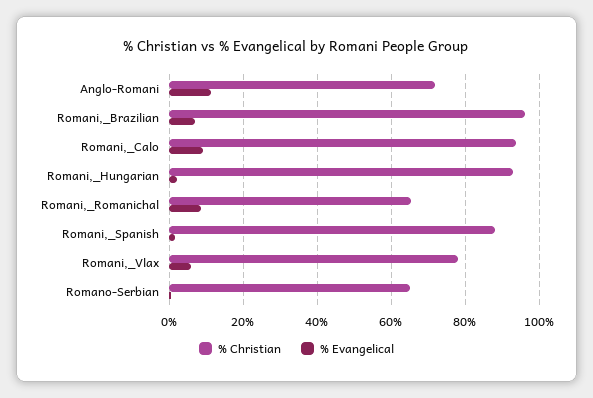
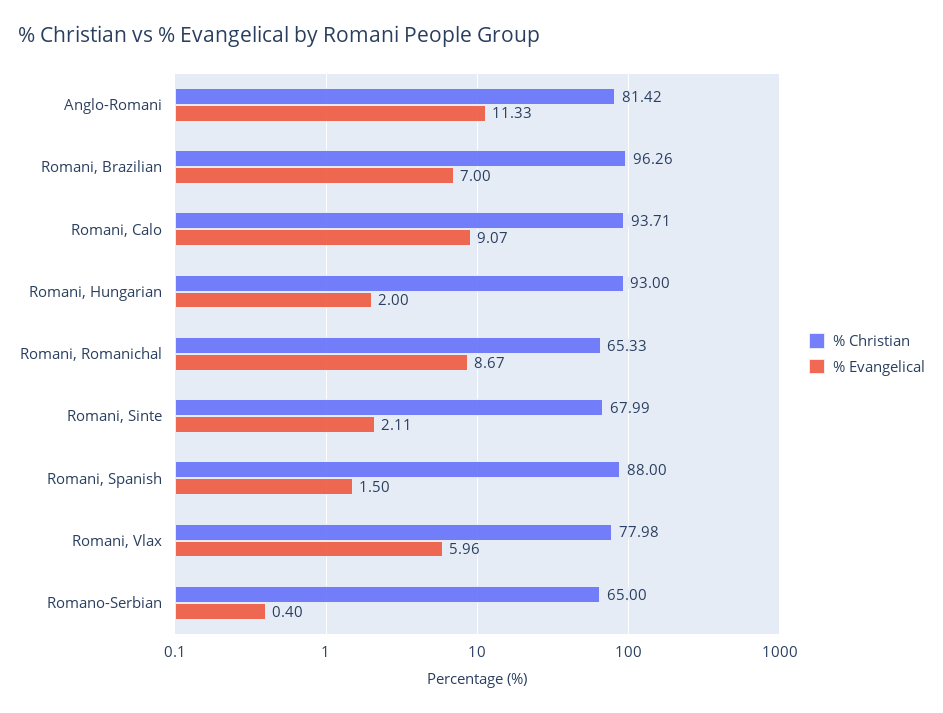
  {
    "% Christian": {
-     "Anglo-Romani": 72,
+     "Anglo-Romani": 81.42,
      "Romani,_Brazilian": 96.26,
      "Romani,_Calo": 93.71,
      "Romani,_Hungarian": 93,
      "Romani,_Romanichal": 65.33,
      "Romani,_Spanish": 88,
      "Romani,_Vlax": 77.98,
-     "Romano-Serbian": 65
+     "Romano-Serbian": 65,
+     "Romani, Sinte": 67.99
    },
    "% Evangelical": {
      "Anglo-Romani": 11.33,
      "Romani,_Brazilian": 7,
      "Romani,_Calo": 9.07,
      "Romani,_Hungarian": 2,
      "Romani,_Romanichal": 8.67,
      "Romani,_Spanish": 1.5,
      "Romani,_Vlax": 5.96,
-     "Romano-Serbian": 0.4
+     "Romano-Serbian": 0.4,
+     "Romani, Sinte": 2.11
    }
  }

